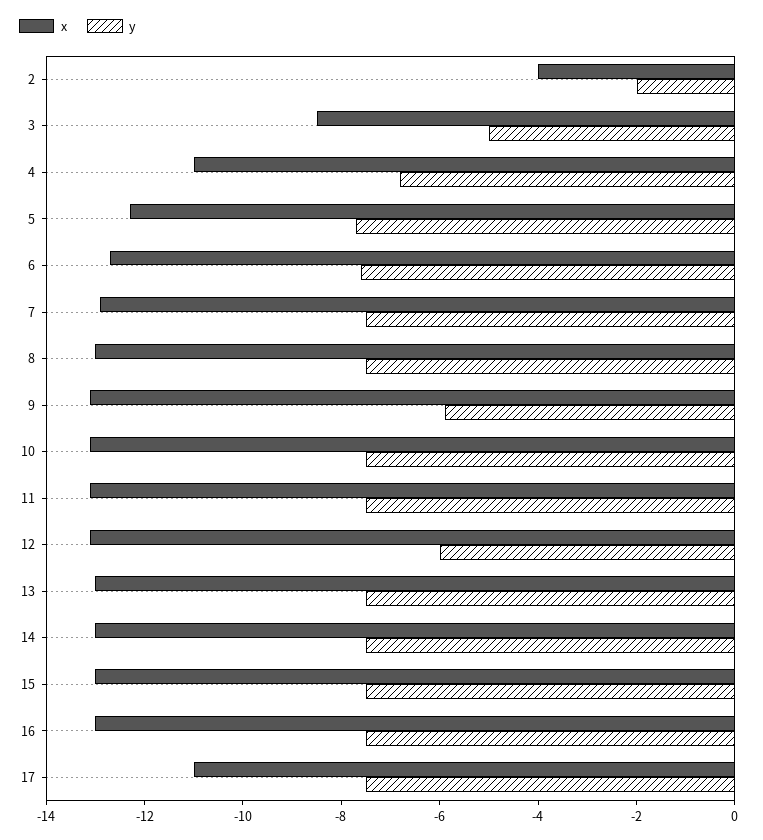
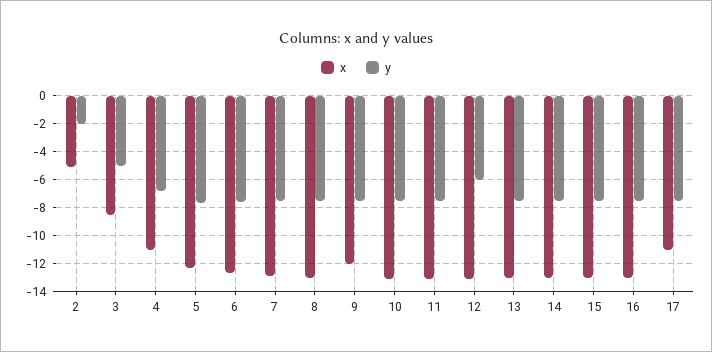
  {
    "x": {
-     "2": -4,
+     "2": -5,
      "3": -8.5,
      "4": -11,
      "5": -12.5,
      "6": -12.5,
      "7": -13,
      "8": -13,
-     "9": -13,
+     "9": -12,
      "10": -13,
      "11": -13,
      "12": -13,
      "13": -13,
      "14": -13,
      "15": -13,
      "16": -13,
      "17": -11
    },
    "y": {
      "2": -2,
      "3": -5,
      "4": -7,
      "5": -7.5,
      "6": -7.5,
      "7": -7.5,
      "8": -7.5,
-     "9": -6,
+     "9": -7.5,
      "10": -7.5,
      "11": -7.5,
      "12": -6,
      "13": -7.5,
      "14": -7.5,
      "15": -7.5,
      "16": -7.5,
      "17": -7.5
    }
  }

